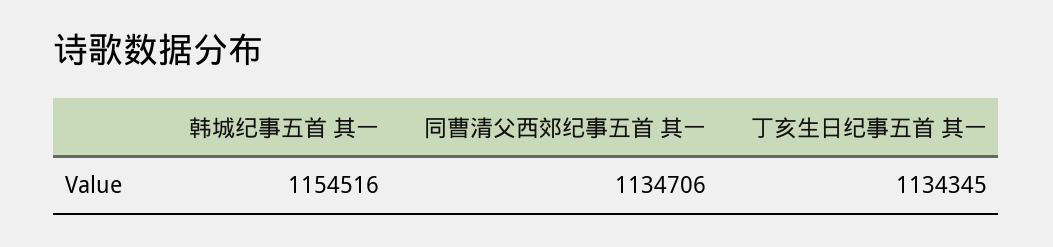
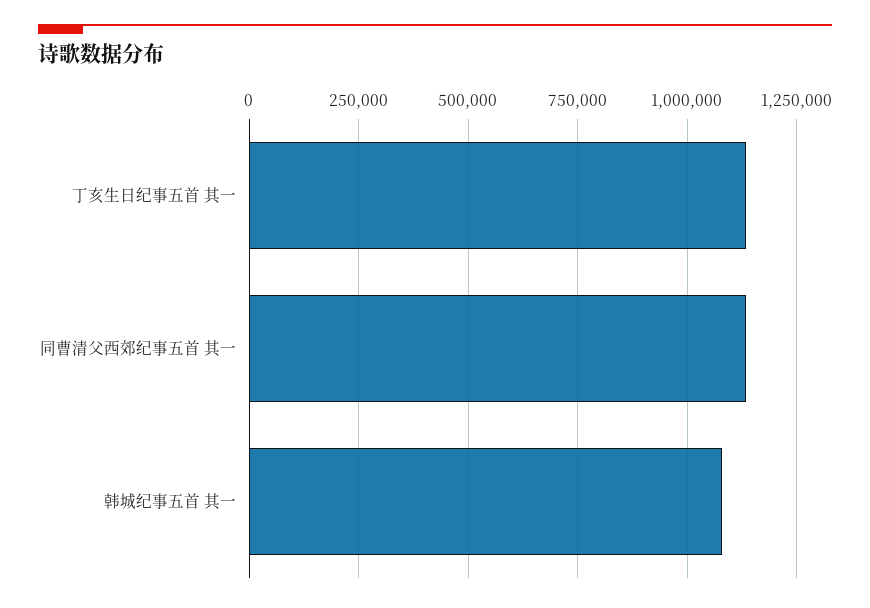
  {
-   "韩城纪事五首 其一": 1154516,
+   "韩城纪事五首 其一": 1075000,
    "同曹清父西郊纪事五首 其一": 1134706,
    "丁亥生日纪事五首 其一": 1134345
  }

